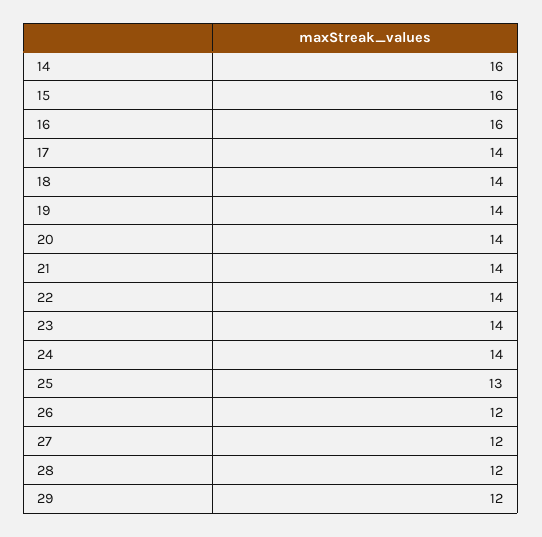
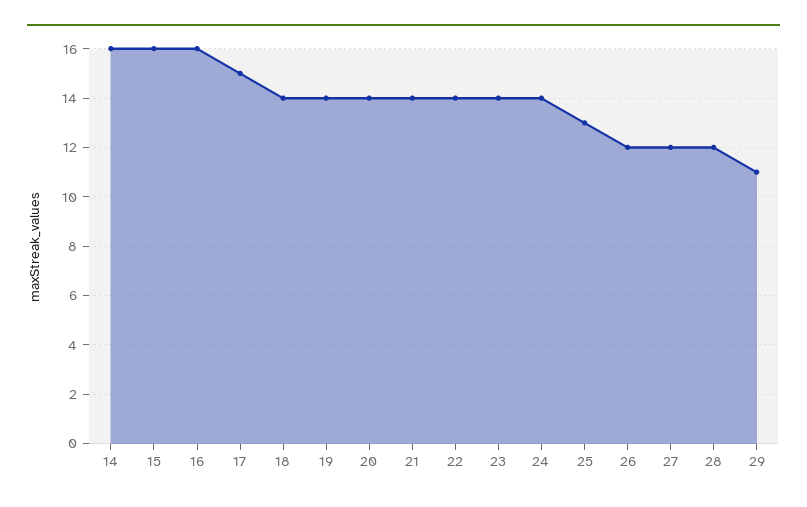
  {
    "14": 16,
    "15": 16,
    "16": 16,
-   "17": 14,
+   "17": 15,
    "18": 14,
    "19": 14,
    "20": 14,
    "21": 14,
    "22": 14,
    "23": 14,
    "24": 14,
    "25": 13,
    "26": 12,
    "27": 12,
    "28": 12,
-   "29": 12
+   "29": 11
  }

